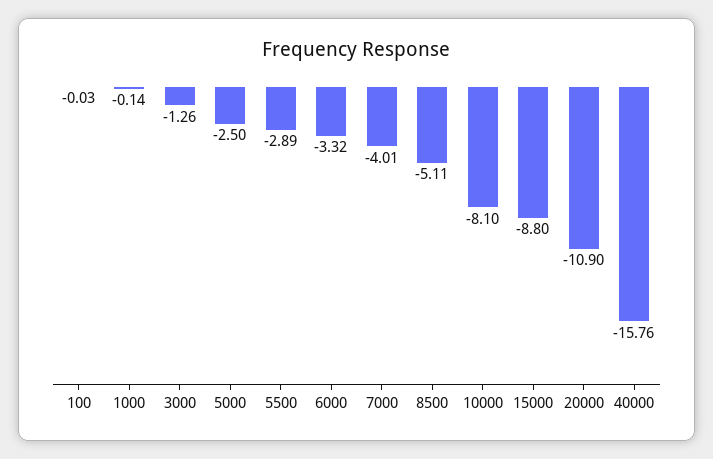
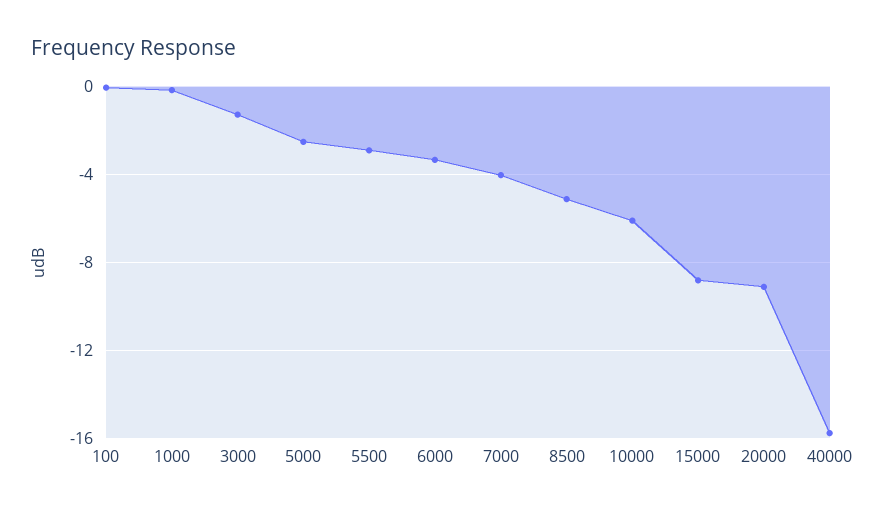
  {
    "100": -0.03,
    "1000": -0.14,
    "3000": -1.26,
    "5000": -2.5,
    "5500": -2.89,
    "6000": -3.32,
    "7000": -4.01,
    "8500": -5.11,
-   "10000": -8.1,
+   "10000": -6,
    "15000": -8.8,
-   "20000": -10.9,
+   "20000": -9,
    "40000": -15.76
  }

